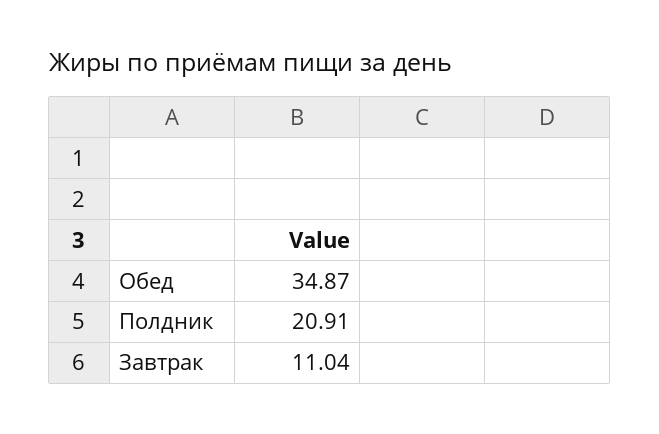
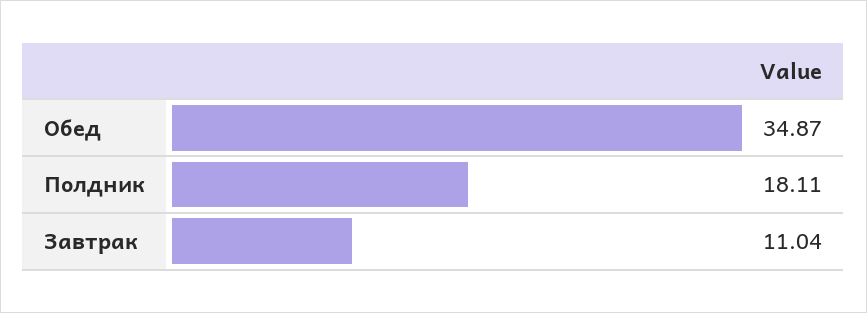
  {
    "Обед": 34.87,
-   "Полдник": 20.91,
+   "Полдник": 18.11,
    "Завтрак": 11.04
  }

